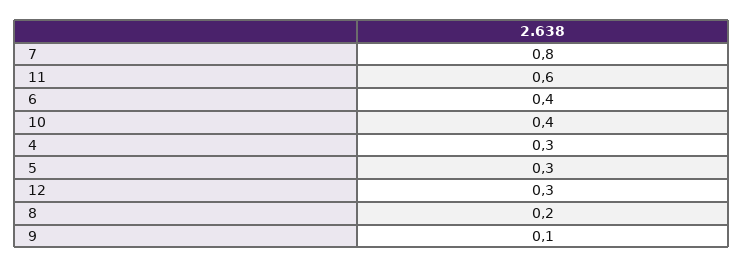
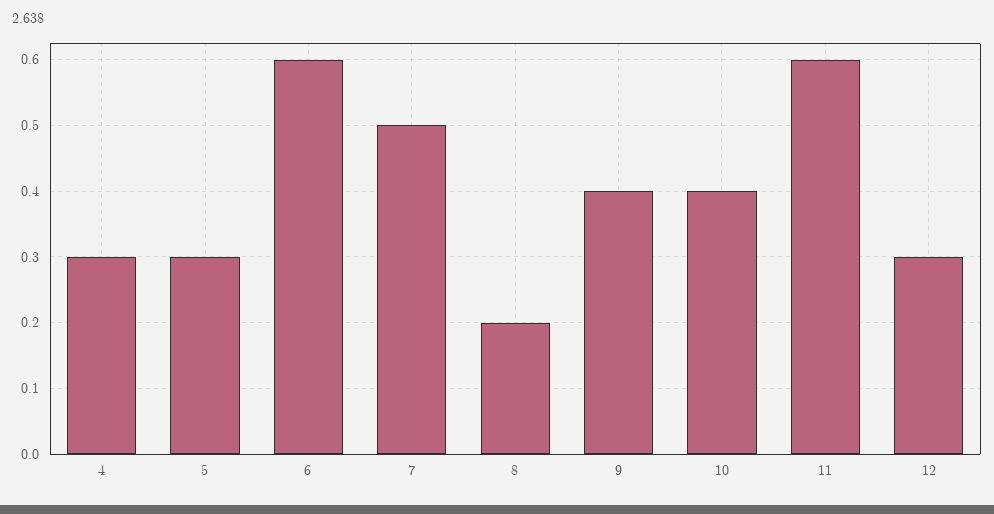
  {
-   "7": 0.8,
+   "7": 0.5,
    "11": 0.6,
-   "6": 0.4,
+   "6": 0.6,
    "10": 0.4,
    "4": 0.3,
    "5": 0.3,
    "12": 0.3,
    "8": 0.2,
-   "9": 0.1
+   "9": 0.4
  }

